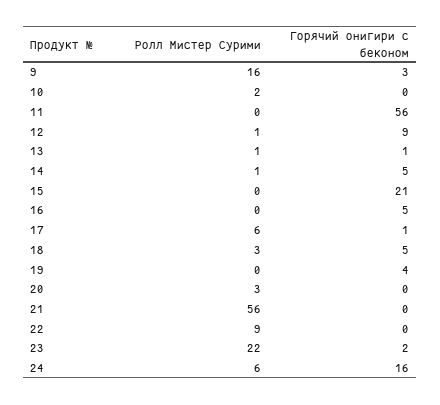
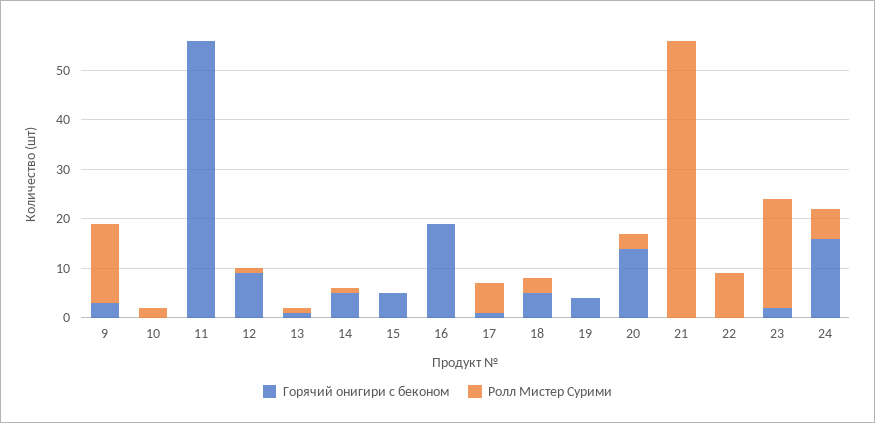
  {
    "Ролл Мистер Сурими": {
      "9": 16,
      "10": 2,
      "11": 0,
      "12": 1,
      "13": 1,
      "14": 1,
      "15": 0,
      "16": 0,
      "17": 6,
      "18": 3,
      "19": 0,
      "20": 3,
      "21": 56,
      "22": 9,
      "23": 22,
      "24": 6
    },
    "Горячий онигири с беконом": {
      "9": 3,
      "10": 0,
      "11": 56,
      "12": 9,
      "13": 1,
      "14": 5,
-     "15": 21,
+     "15": 5,
-     "16": 5,
+     "16": 20,
      "17": 1,
      "18": 5,
      "19": 4,
-     "20": 0,
+     "20": 15,
      "21": 0,
      "22": 0,
      "23": 2,
      "24": 16
    }
  }

